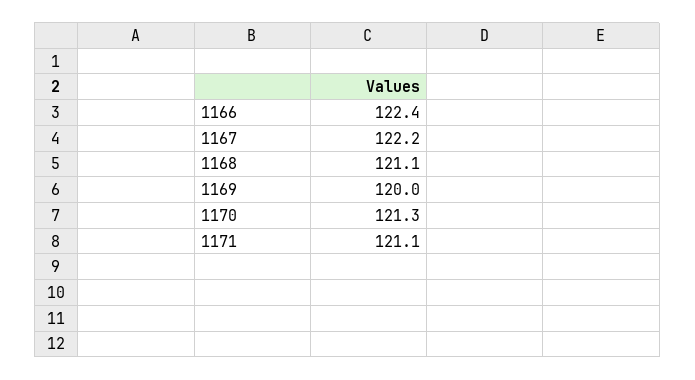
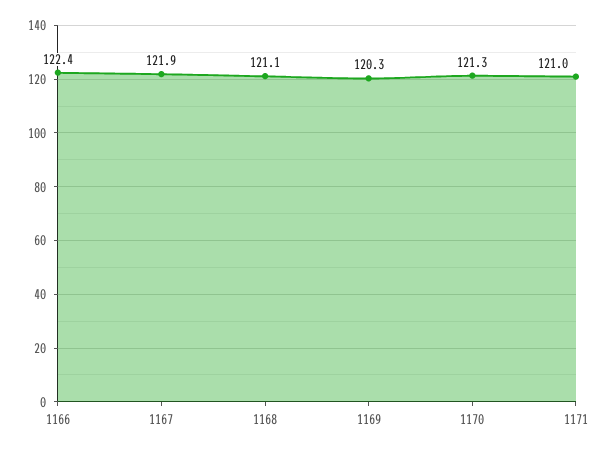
  {
    "1166": 122.4,
-   "1167": 122.2,
+   "1167": 121.9,
    "1168": 121.1,
-   "1169": 120,
+   "1169": 120.3,
    "1170": 121.3,
-   "1171": 121.1
+   "1171": 121
  }

